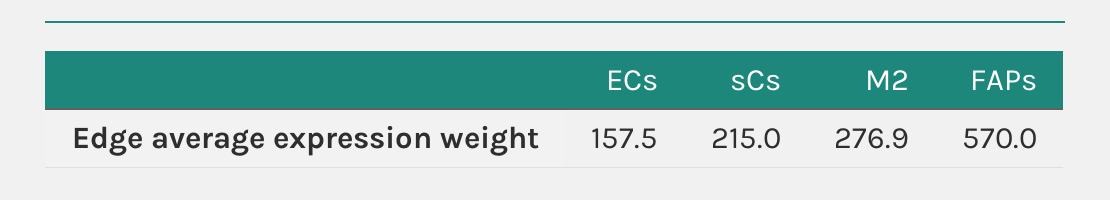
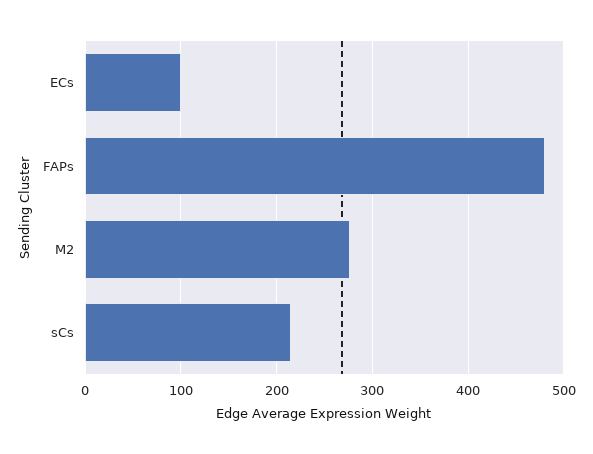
  {
-   "ECs": 157.5,
+   "ECs": 100,
    "sCs": 215,
    "M2": 276.9,
-   "FAPs": 570
+   "FAPs": 480
  }

